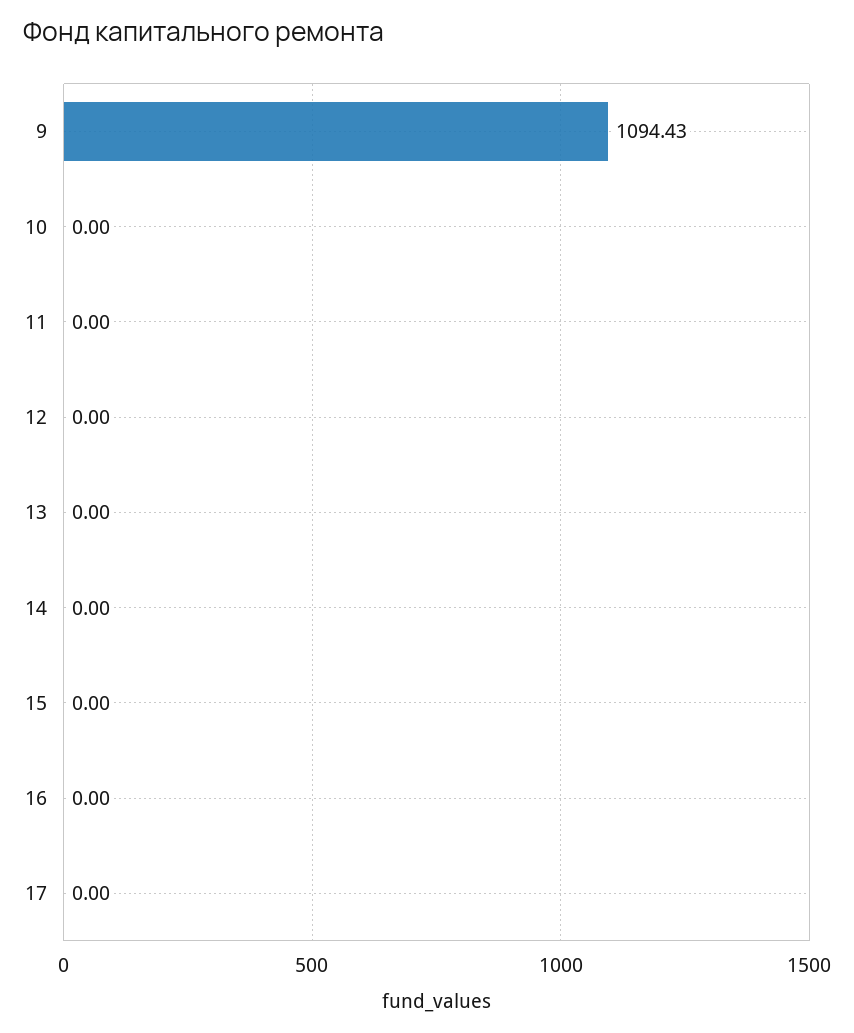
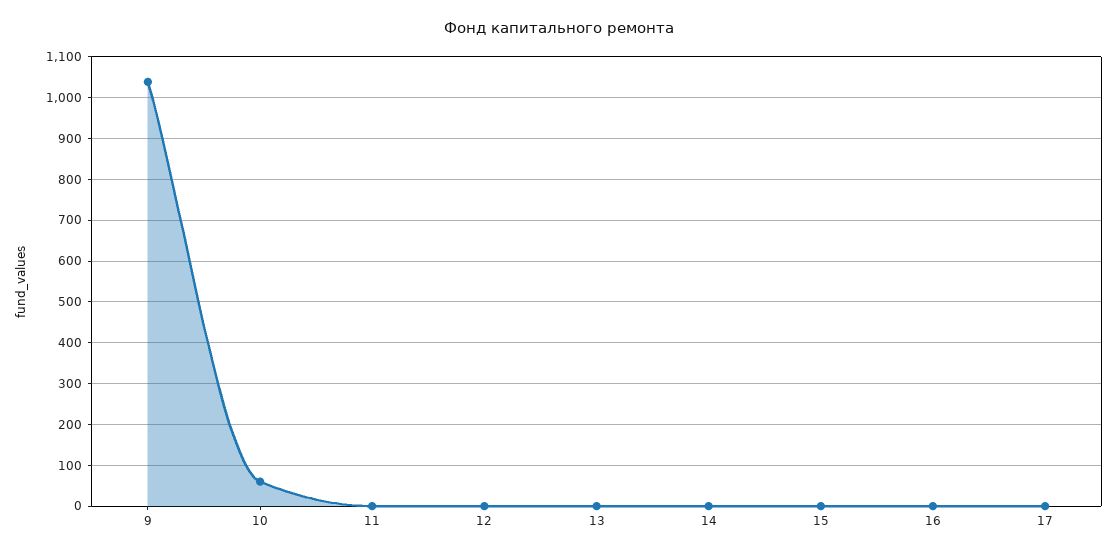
  {
-   "9": 1094.43,
+   "9": 1040,
-   "10": 0,
+   "10": 60,
    "11": 0,
    "12": 0,
    "13": 0,
    "14": 0,
    "15": 0,
    "16": 0,
    "17": 0
  }

